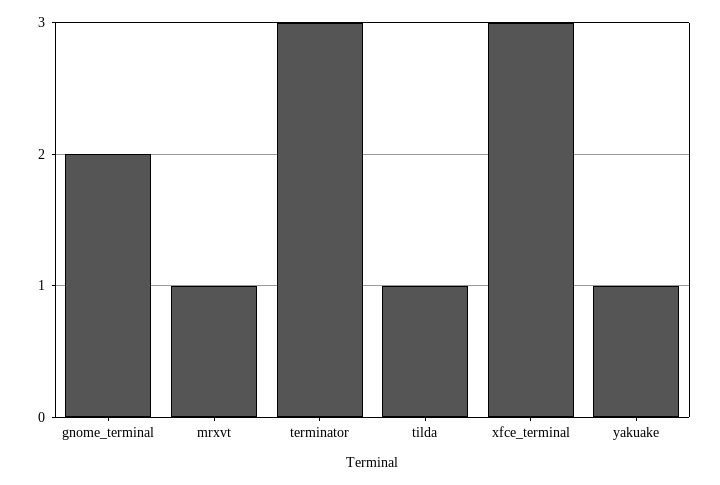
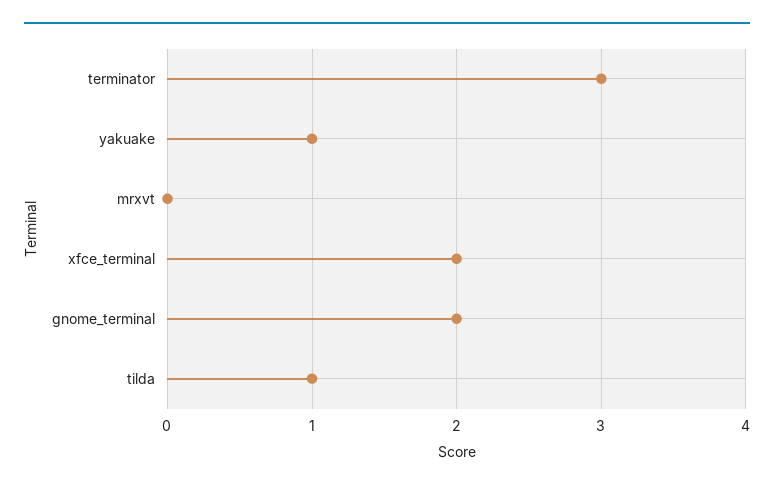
  {
    "gnome_terminal": 2,
-   "mrxvt": 1,
+   "mrxvt": 0,
    "terminator": 3,
    "tilda": 1,
-   "xfce_terminal": 3,
+   "xfce_terminal": 2,
    "yakuake": 1
  }

